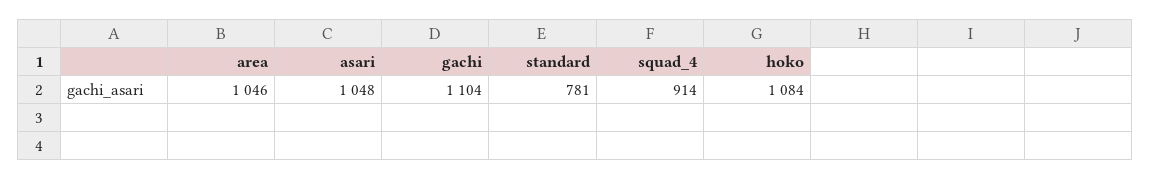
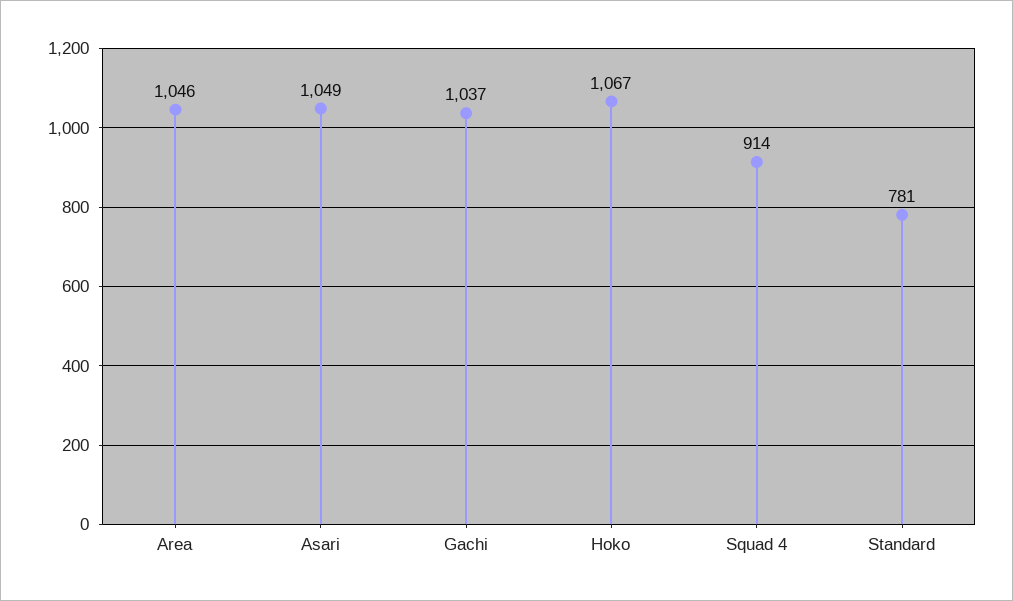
  {
    "area": 1046,
-   "asari": 1048,
+   "asari": 1049,
-   "gachi": 1104,
+   "gachi": 1037,
    "standard": 781,
    "squad_4": 914,
-   "hoko": 1084
+   "hoko": 1067
  }

